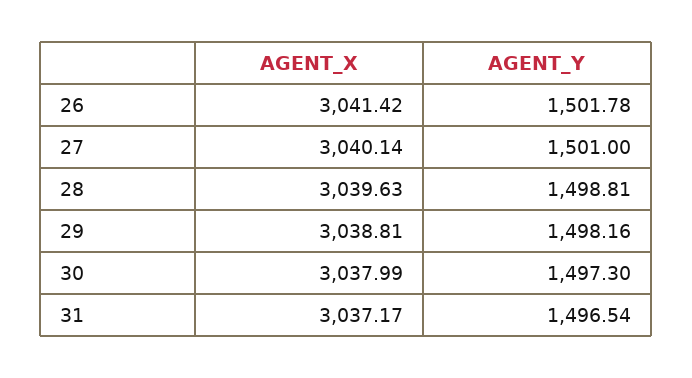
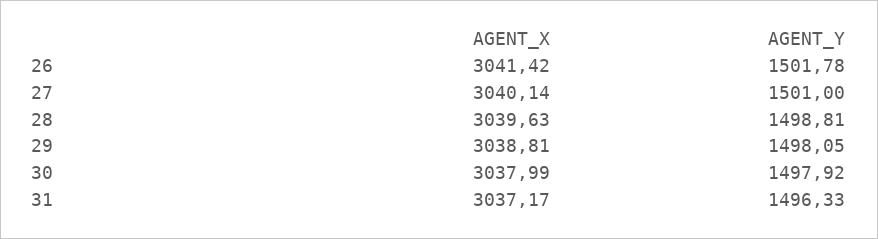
  {
    "AGENT_X": {
      "26": 3041.42,
      "27": 3040.14,
      "28": 3039.63,
      "29": 3038.81,
      "30": 3037.99,
      "31": 3037.17
    },
    "AGENT_Y": {
      "26": 1501.78,
      "27": 1501,
      "28": 1498.81,
-     "29": 1498.16,
+     "29": 1498.05,
-     "30": 1497.3,
+     "30": 1497.92,
-     "31": 1496.54
+     "31": 1496.33
    }
  }

